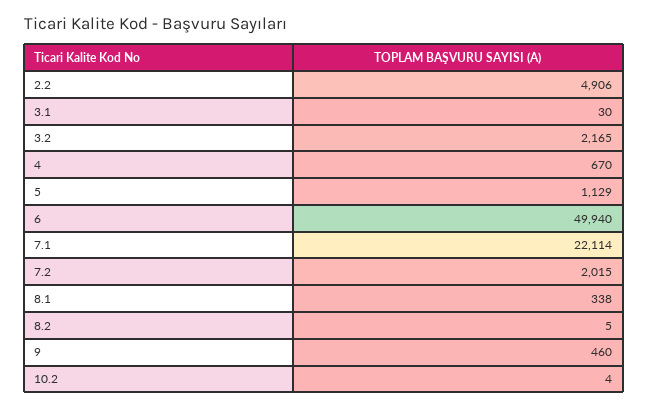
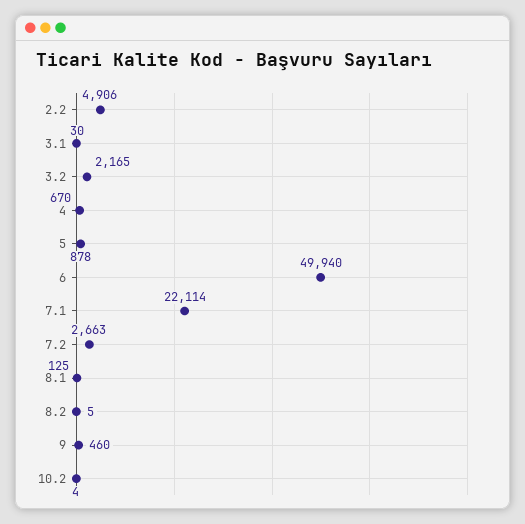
  {
    "2.2": 4906,
    "3.1": 30,
    "3.2": 2165,
    "4": 670,
-   "5": 1129,
+   "5": 878,
    "6": 49940,
    "7.1": 22114,
-   "7.2": 2015,
+   "7.2": 2663,
-   "8.1": 338,
+   "8.1": 125,
    "8.2": 5,
    "9": 460,
    "10.2": 4
  }

